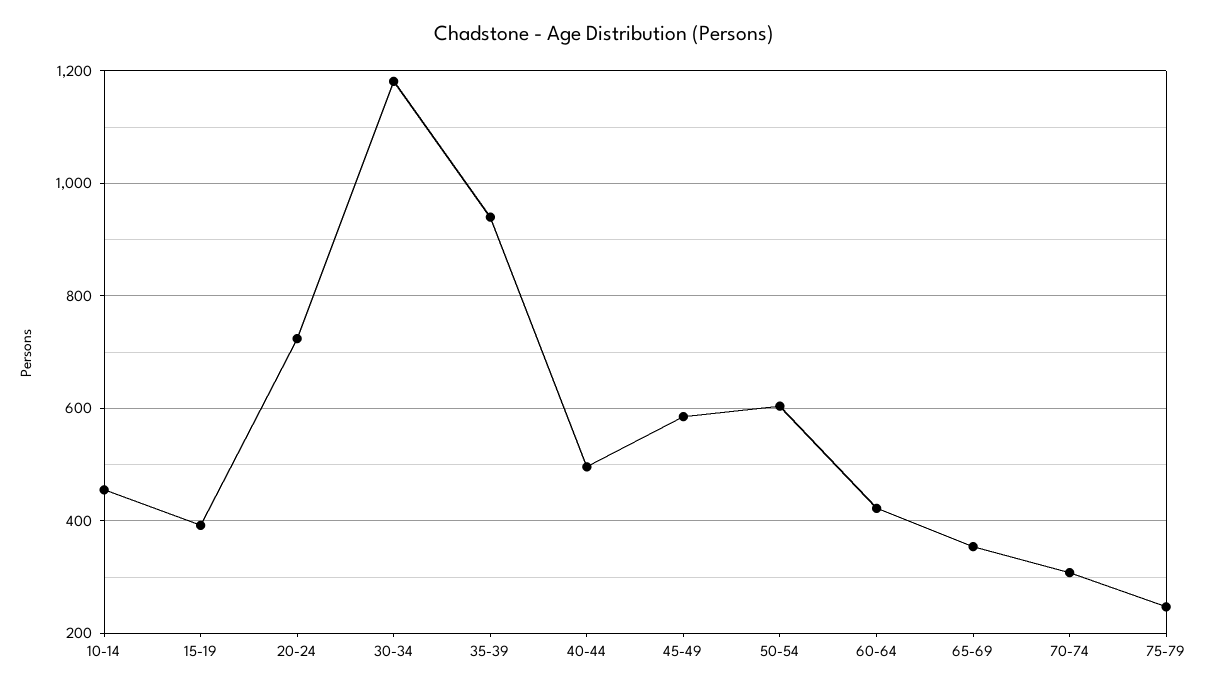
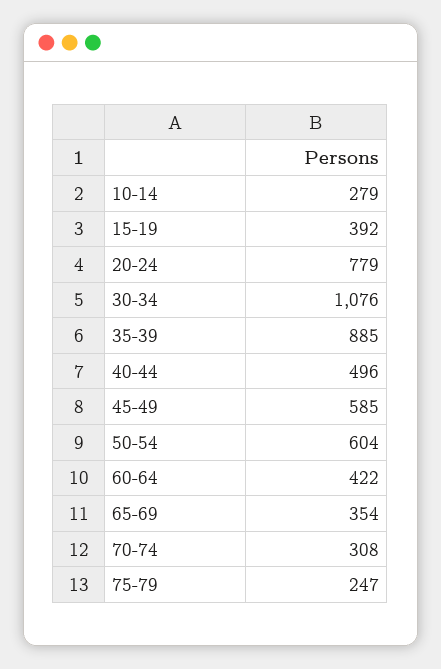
  {
-   "10-14": 460,
+   "10-14": 279,
    "15-19": 392,
-   "20-24": 720,
+   "20-24": 779,
-   "30-34": 1180,
+   "30-34": 1076,
-   "35-39": 940,
+   "35-39": 885,
    "40-44": 496,
    "45-49": 585,
    "50-54": 604,
    "60-64": 422,
    "65-69": 354,
    "70-74": 308,
    "75-79": 247
  }

